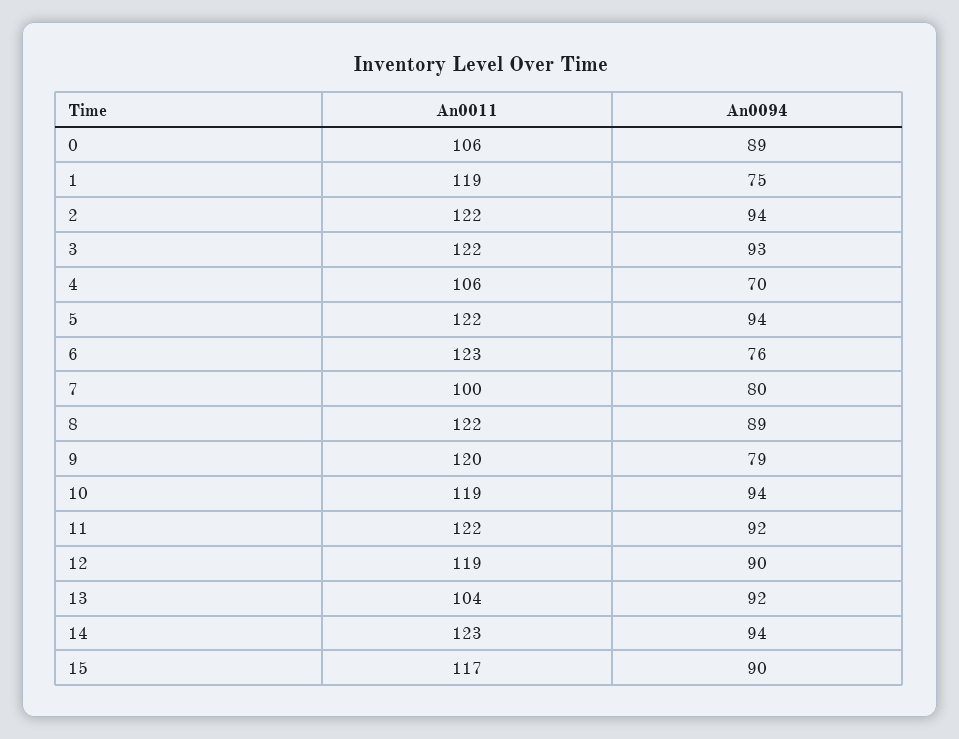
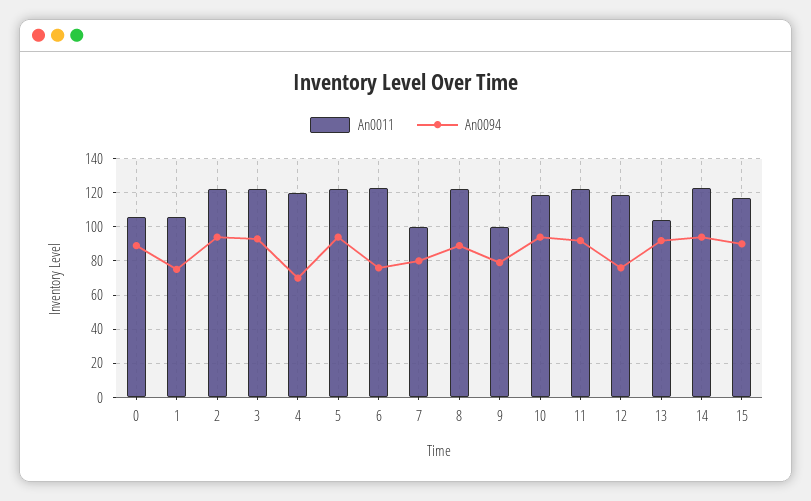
  {
    "An0011": {
      "0": 106,
-     "1": 119,
+     "1": 105,
      "2": 122,
      "3": 122,
-     "4": 106,
+     "4": 120,
      "5": 122,
      "6": 123,
      "7": 100,
      "8": 122,
-     "9": 120,
+     "9": 100,
      "10": 119,
      "11": 122,
      "12": 119,
      "13": 104,
      "14": 123,
      "15": 117
    },
    "An0094": {
      "0": 89,
      "1": 75,
      "2": 94,
      "3": 93,
      "4": 70,
      "5": 94,
      "6": 76,
      "7": 80,
      "8": 89,
      "9": 79,
      "10": 94,
      "11": 92,
-     "12": 90,
+     "12": 75,
      "13": 92,
      "14": 94,
      "15": 90
    }
  }

